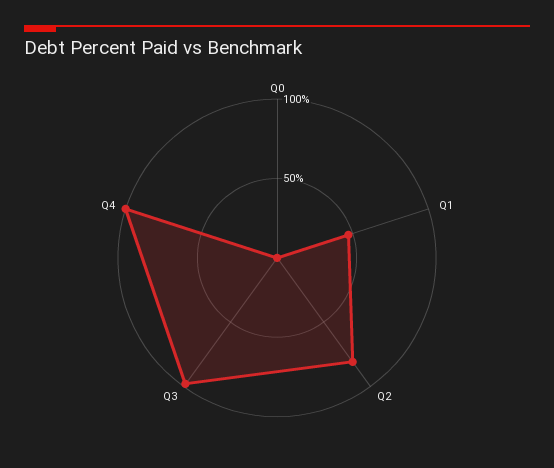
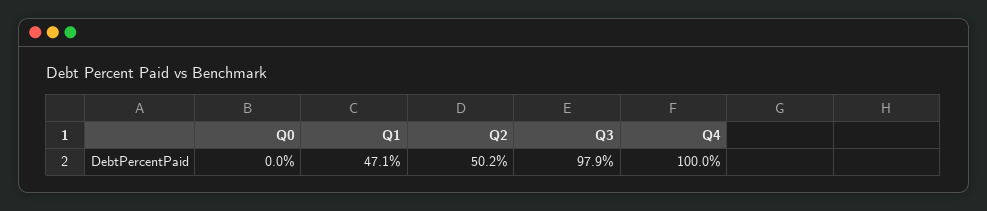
  {
    "Q0": 0,
    "Q1": 47.1,
-   "Q2": 80,
+   "Q2": 50.2,
    "Q3": 97.9,
    "Q4": 100
  }

